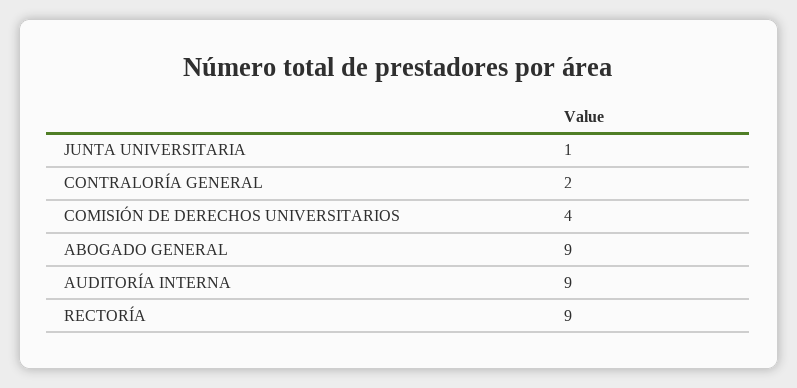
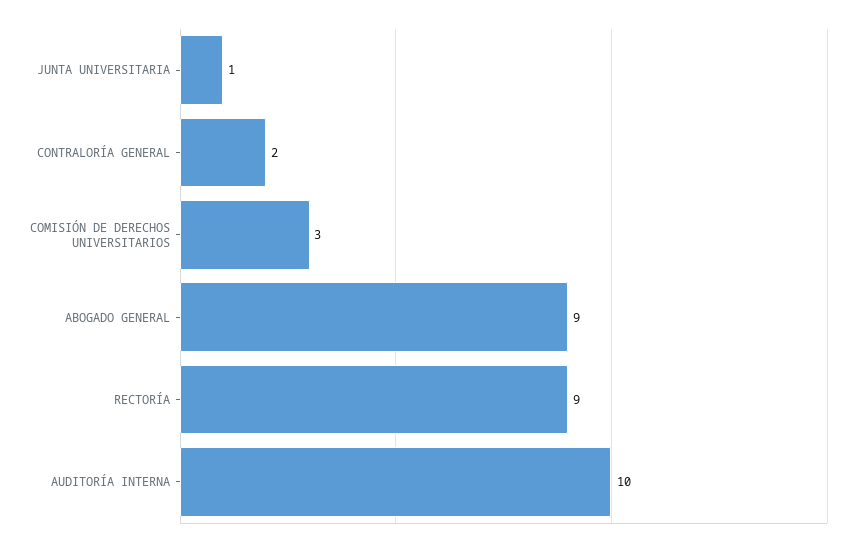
  {
    "JUNTA UNIVERSITARIA": 1,
    "CONTRALORÍA GENERAL": 2,
-   "COMISIÓN DE DERECHOS UNIVERSITARIOS": 4,
+   "COMISIÓN DE DERECHOS UNIVERSITARIOS": 3,
    "ABOGADO GENERAL": 9,
-   "AUDITORÍA INTERNA": 9,
+   "AUDITORÍA INTERNA": 10,
    "RECTORÍA": 9
  }

